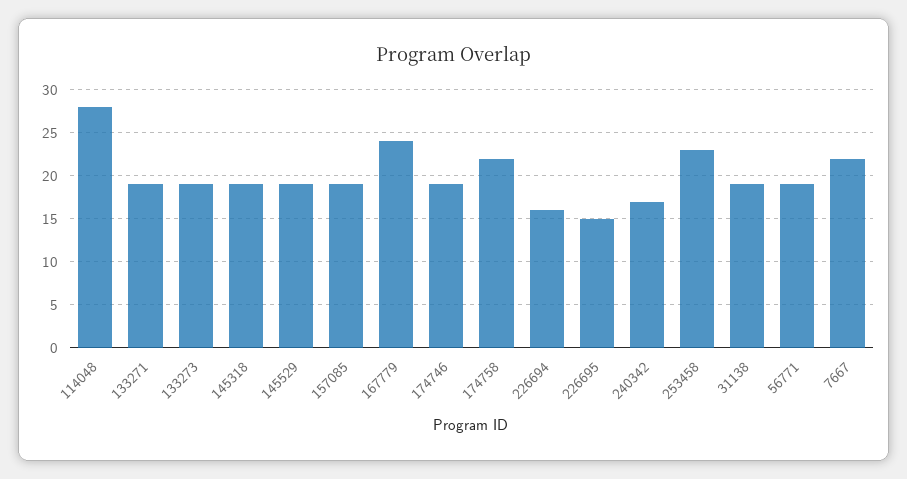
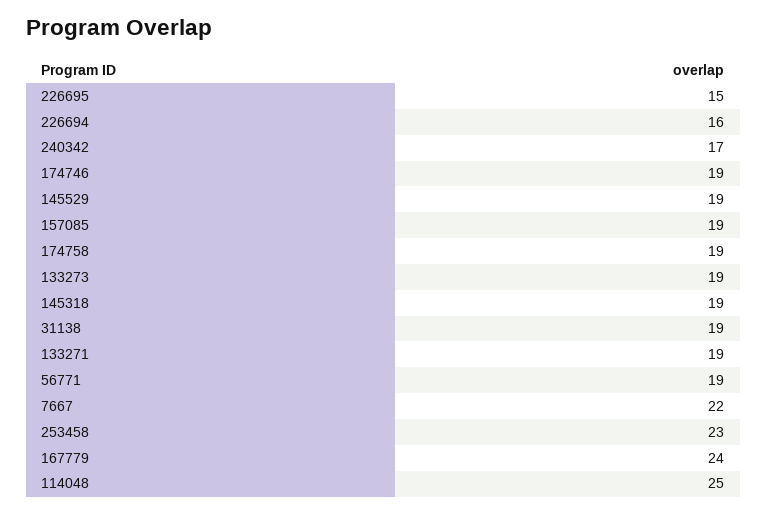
  {
-   "114048": 28,
+   "114048": 25,
    "133271": 19,
    "133273": 19,
    "145318": 19,
    "145529": 19,
    "157085": 19,
    "167779": 24,
    "174746": 19,
-   "174758": 22,
+   "174758": 19,
    "226694": 16,
    "226695": 15,
    "240342": 17,
    "253458": 23,
    "31138": 19,
    "56771": 19,
    "7667": 22
  }

